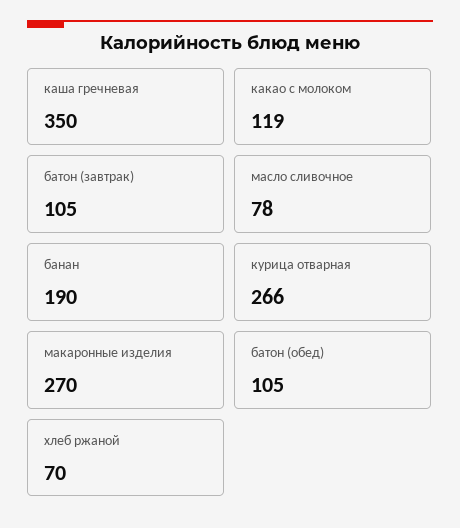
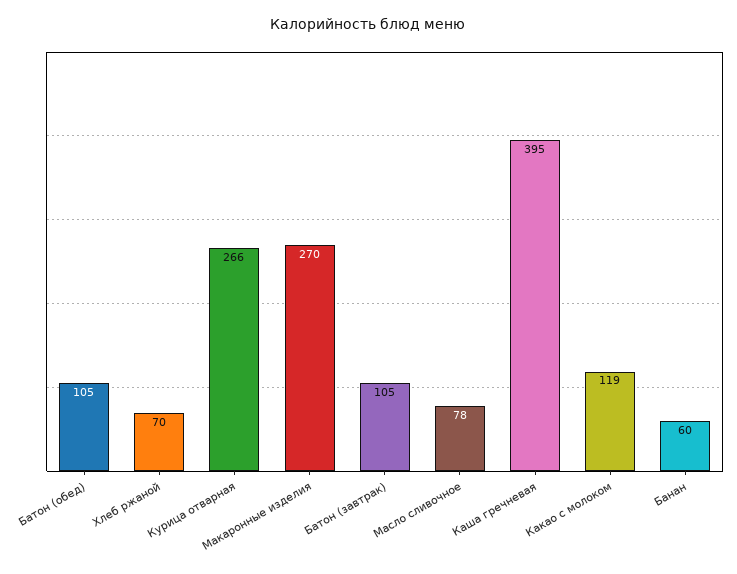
  {
-   "каша гречневая": 350,
+   "каша гречневая": 395,
    "какао с молоком": 119,
    "батон (завтрак)": 105,
    "масло сливочное": 78,
-   "банан": 190,
+   "банан": 60,
    "курица отварная": 266,
    "макаронные изделия": 270,
    "батон (обед)": 105,
    "хлеб ржаной": 70
  }

